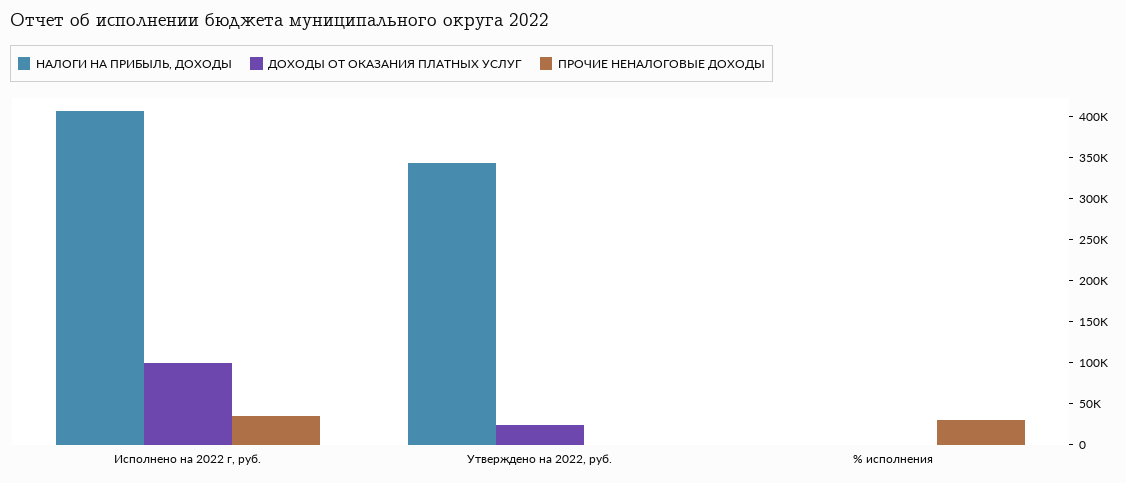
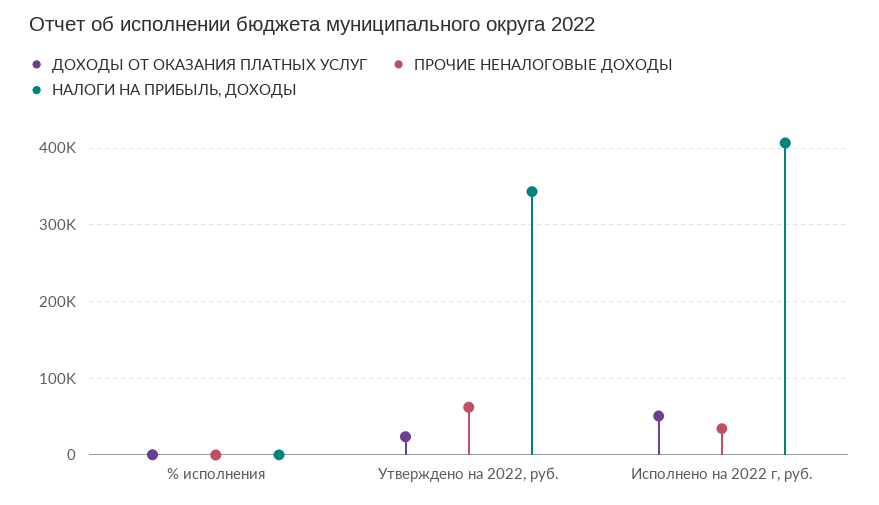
  {
    "НАЛОГИ НА ПРИБЫЛЬ, ДОХОДЫ": {
      "Исполнено на 2022 г, руб.": 410000,
      "Утверждено на 2022, руб.": 340000,
      "% исполнения": 0
    },
    "ДОХОДЫ ОТ ОКАЗАНИЯ ПЛАТНЫХ УСЛУГ": {
-     "Исполнено на 2022 г, руб.": 100000,
+     "Исполнено на 2022 г, руб.": 50000,
      "Утверждено на 2022, руб.": 20000,
      "% исполнения": 0
    },
    "ПРОЧИЕ НЕНАЛОГОВЫЕ ДОХОДЫ": {
      "Исполнено на 2022 г, руб.": 30000,
-     "Утверждено на 2022, руб.": 0,
+     "Утверждено на 2022, руб.": 60000,
-     "% исполнения": 30000
+     "% исполнения": 0
    }
  }

